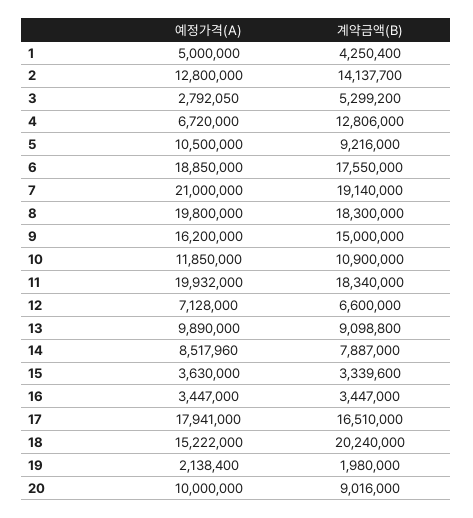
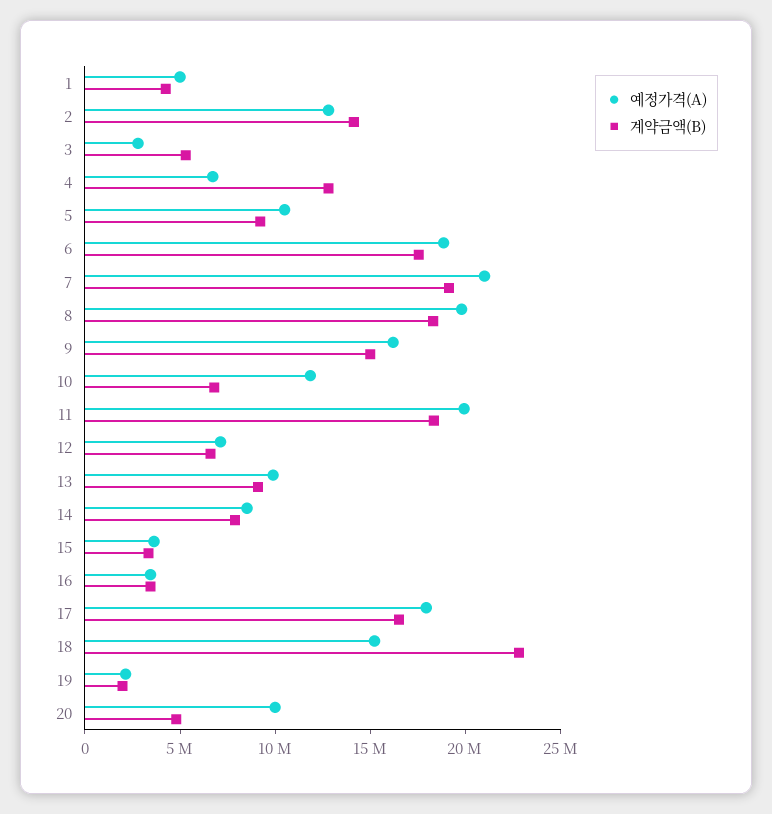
  {
    "예정가격(A)": {
      "1": 5000000,
      "2": 12800000,
      "3": 2792050,
      "4": 6720000,
      "5": 10500000,
      "6": 18850000,
      "7": 21000000,
      "8": 19800000,
      "9": 16200000,
      "10": 11850000,
      "11": 19932000,
      "12": 7128000,
      "13": 9890000,
      "14": 8517960,
      "15": 3630000,
      "16": 3447000,
      "17": 17941000,
      "18": 15222000,
      "19": 2138400,
      "20": 10000000
    },
    "계약금액(B)": {
      "1": 4250400,
      "2": 14137700,
      "3": 5299200,
      "4": 12806000,
      "5": 9216000,
      "6": 17550000,
      "7": 19140000,
      "8": 18300000,
      "9": 15000000,
-     "10": 10900000,
+     "10": 7000000,
      "11": 18340000,
      "12": 6600000,
      "13": 9098800,
      "14": 7887000,
      "15": 3339600,
      "16": 3447000,
      "17": 16510000,
-     "18": 20240000,
+     "18": 23000000,
      "19": 1980000,
-     "20": 9016000
+     "20": 5000000
    }
  }

